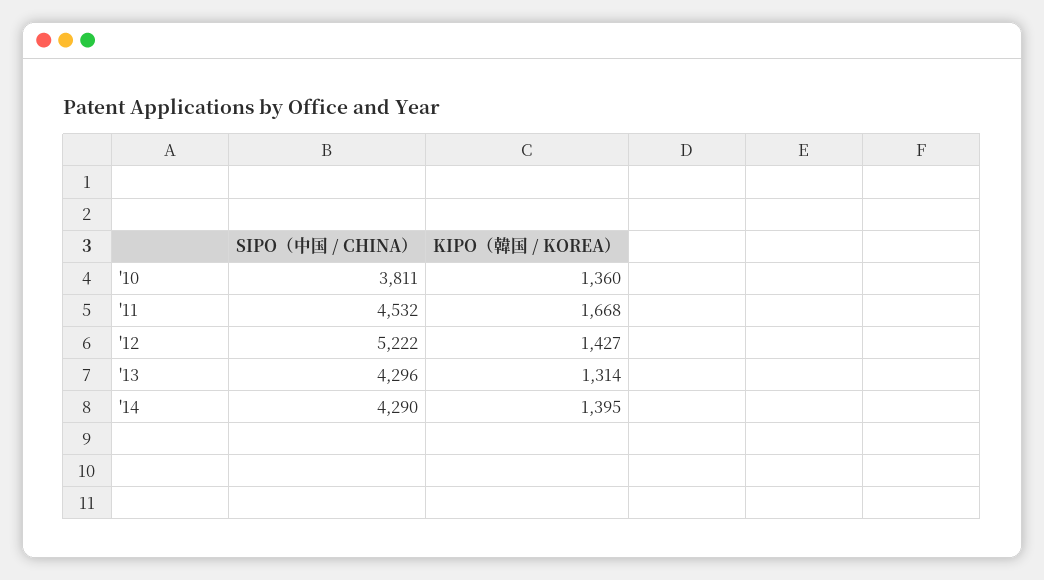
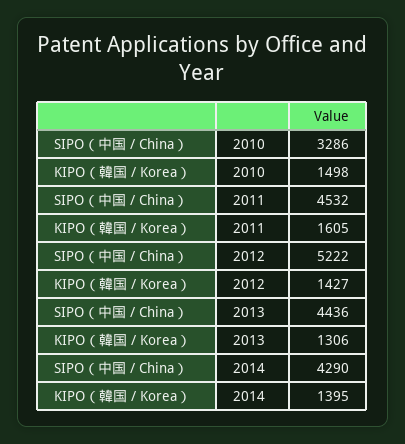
  {
    "SIPO（中国 / CHINA）": {
-     "'10": 3811,
+     "'10": 3286,
      "'11": 4532,
      "'12": 5222,
-     "'13": 4296,
+     "'13": 4436,
      "'14": 4290
    },
    "KIPO（韓国 / KOREA）": {
-     "'10": 1360,
+     "'10": 1498,
-     "'11": 1668,
+     "'11": 1605,
      "'12": 1427,
-     "'13": 1314,
+     "'13": 1306,
      "'14": 1395
    }
  }

